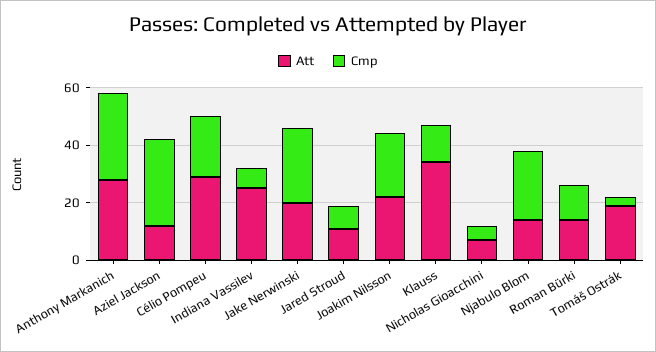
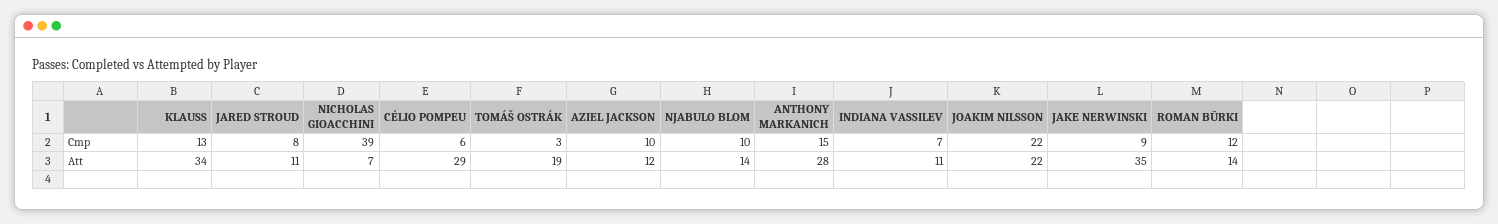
  {
    "Att": {
      "Anthony Markanich": 28,
      "Aziel Jackson": 12,
      "Célio Pompeu": 29,
-     "Indiana Vassilev": 25,
+     "Indiana Vassilev": 11,
-     "Jake Nerwinski": 20,
+     "Jake Nerwinski": 35,
      "Jared Stroud": 11,
      "Joakim Nilsson": 22,
      "Klauss": 34,
      "Nicholas Gioacchini": 7,
      "Njabulo Blom": 14,
      "Roman Bürki": 14,
      "Tomáš Ostrák": 19
    },
    "Cmp": {
-     "Anthony Markanich": 30,
+     "Anthony Markanich": 15,
-     "Aziel Jackson": 30,
+     "Aziel Jackson": 10,
-     "Célio Pompeu": 20,
+     "Célio Pompeu": 6,
      "Indiana Vassilev": 7,
-     "Jake Nerwinski": 25,
+     "Jake Nerwinski": 9,
      "Jared Stroud": 8,
      "Joakim Nilsson": 22,
      "Klauss": 13,
-     "Nicholas Gioacchini": 5,
+     "Nicholas Gioacchini": 39,
-     "Njabulo Blom": 25,
+     "Njabulo Blom": 10,
      "Roman Bürki": 12,
      "Tomáš Ostrák": 3
    }
  }

